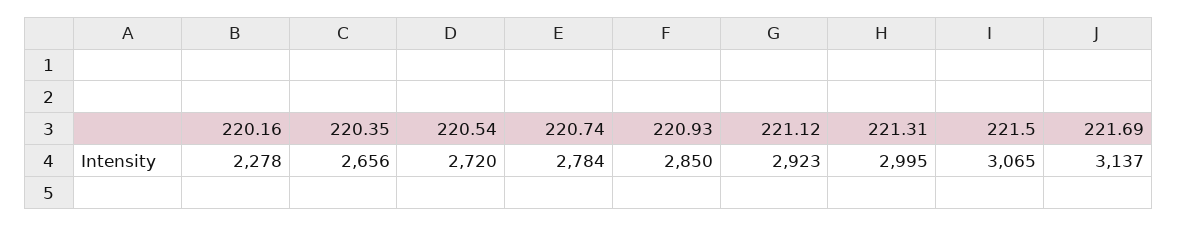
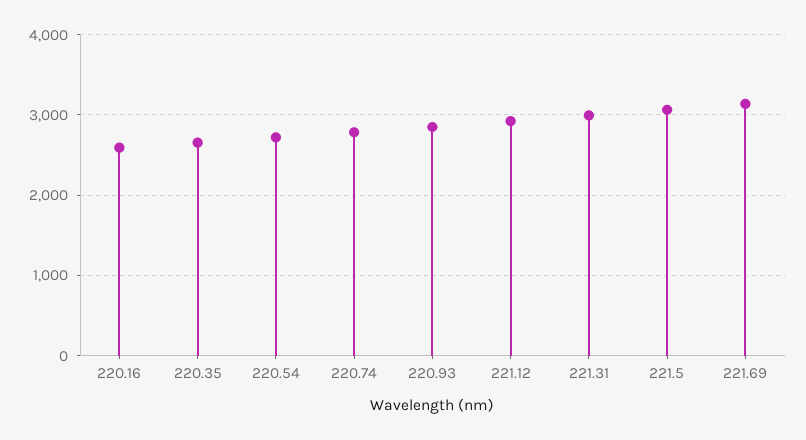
  {
-   "220.16": 2278,
+   "220.16": 2600,
    "220.35": 2656,
    "220.54": 2720,
    "220.74": 2784,
    "220.93": 2850,
    "221.12": 2923,
    "221.31": 2995,
    "221.5": 3065,
    "221.69": 3137
  }

